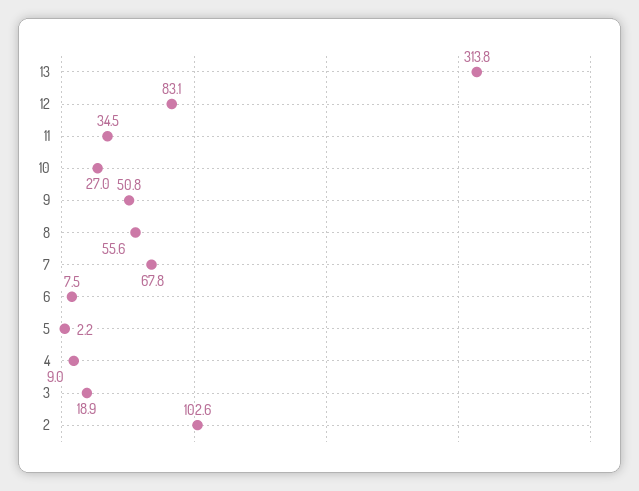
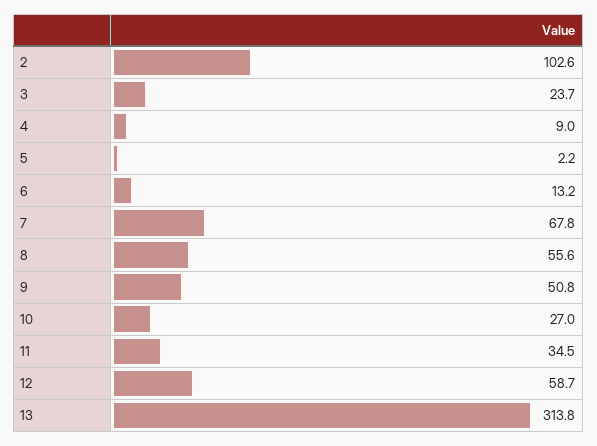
  {
    "13": 313.8,
-   "12": 83.1,
+   "12": 58.7,
    "11": 34.5,
    "10": 27,
    "9": 50.8,
    "8": 55.6,
    "7": 67.8,
-   "6": 7.5,
+   "6": 13.2,
    "5": 2.2,
    "4": 9,
-   "3": 18.9,
+   "3": 23.7,
    "2": 102.6
  }

